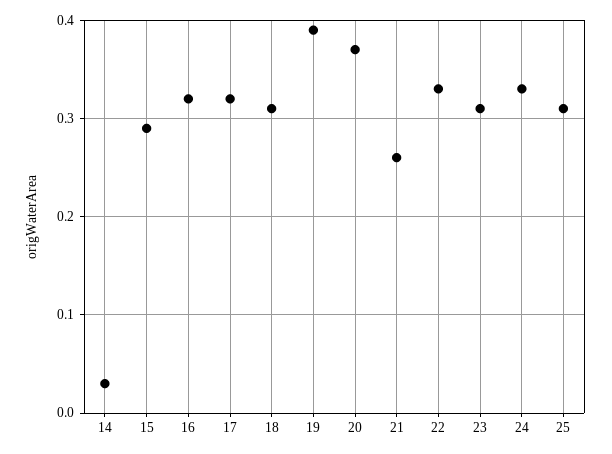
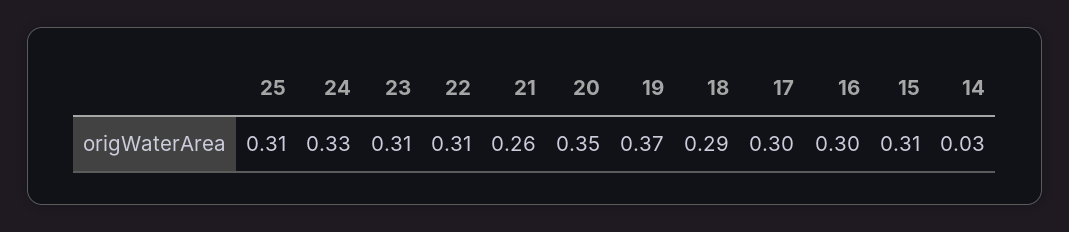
  {
    "14": 0.03,
-   "15": 0.29,
+   "15": 0.31,
-   "16": 0.32,
+   "16": 0.3,
-   "17": 0.32,
+   "17": 0.3,
-   "18": 0.31,
+   "18": 0.29,
-   "19": 0.39,
+   "19": 0.37,
-   "20": 0.37,
+   "20": 0.35,
    "21": 0.26,
-   "22": 0.33,
+   "22": 0.31,
    "23": 0.31,
    "24": 0.33,
    "25": 0.31
  }

